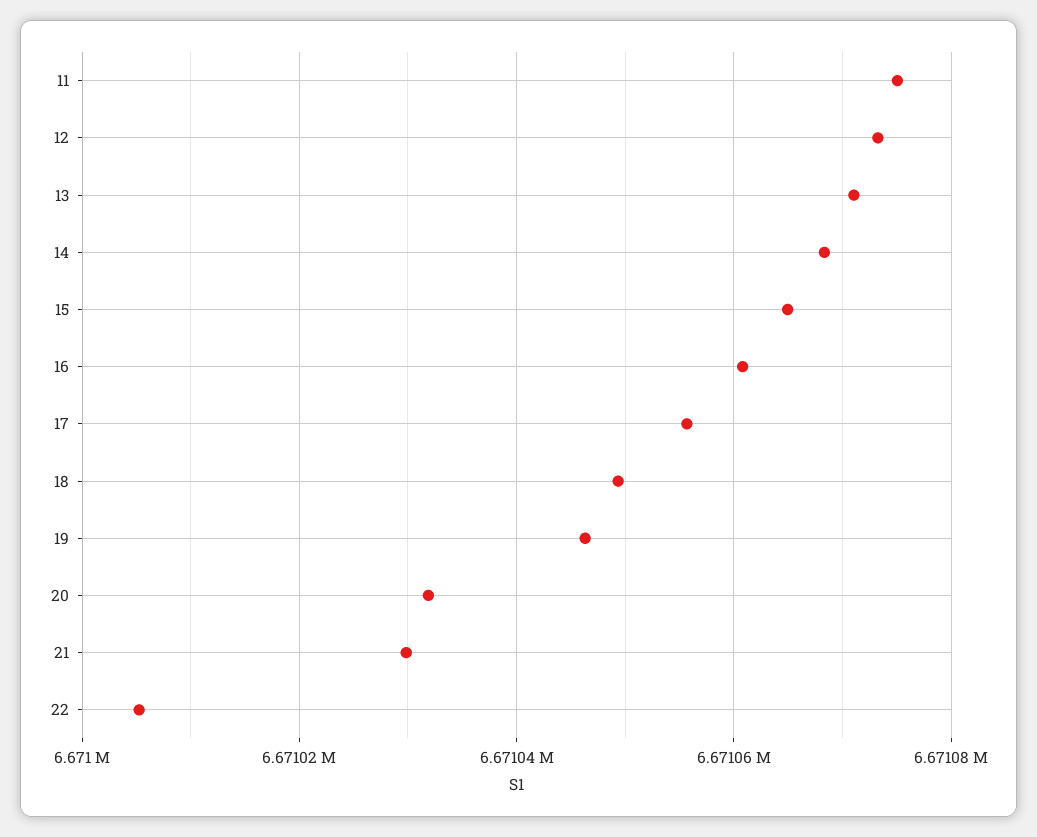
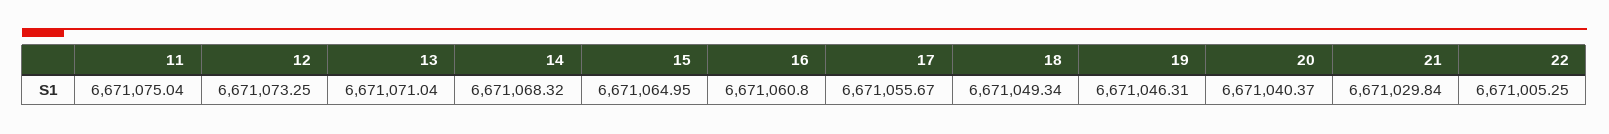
  {
    "11": 6671075.04,
    "12": 6671073.25,
    "13": 6671071.04,
    "14": 6671068.32,
    "15": 6671064.95,
    "16": 6671060.8,
    "17": 6671055.67,
    "18": 6671049.34,
    "19": 6671046.31,
-   "20": 6671032,
+   "20": 6671040.37,
    "21": 6671029.84,
    "22": 6671005.25
  }

